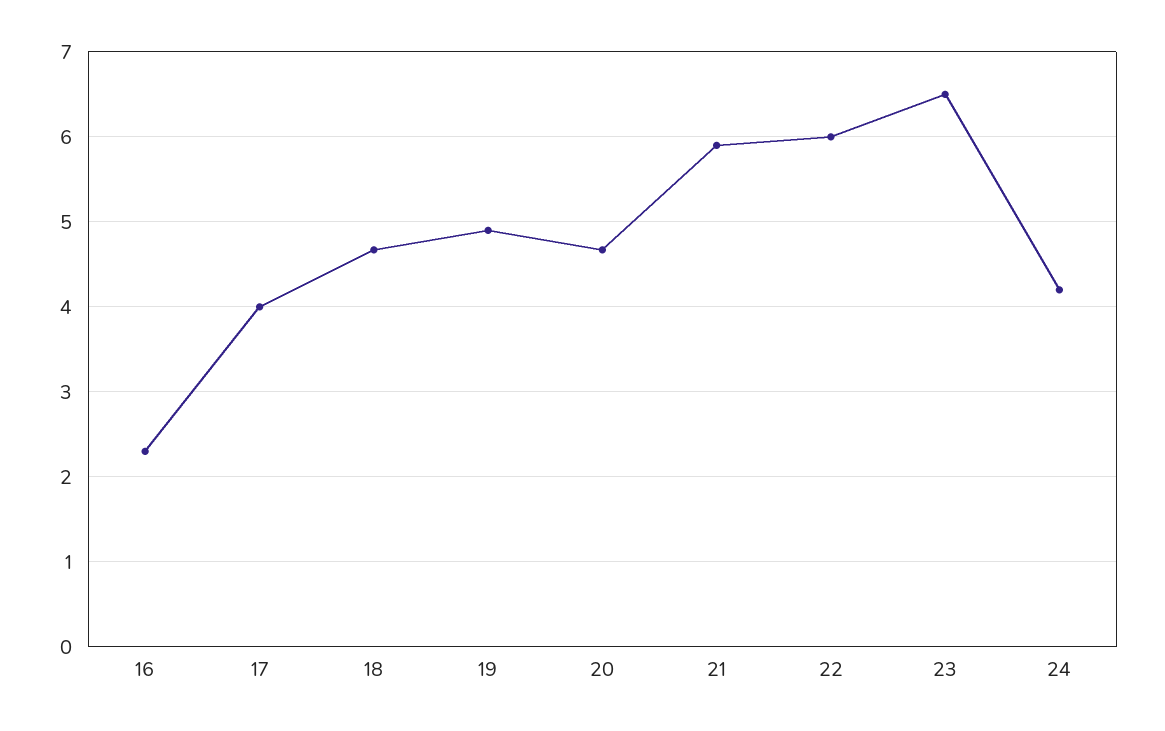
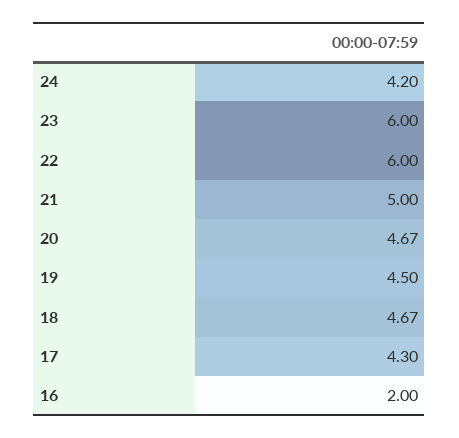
  {
-   "16": 2.3,
+   "16": 2,
-   "17": 4,
+   "17": 4.3,
    "18": 4.67,
-   "19": 4.9,
+   "19": 4.5,
    "20": 4.67,
-   "21": 5.9,
+   "21": 5,
    "22": 6,
-   "23": 6.5,
+   "23": 6,
    "24": 4.2
  }

